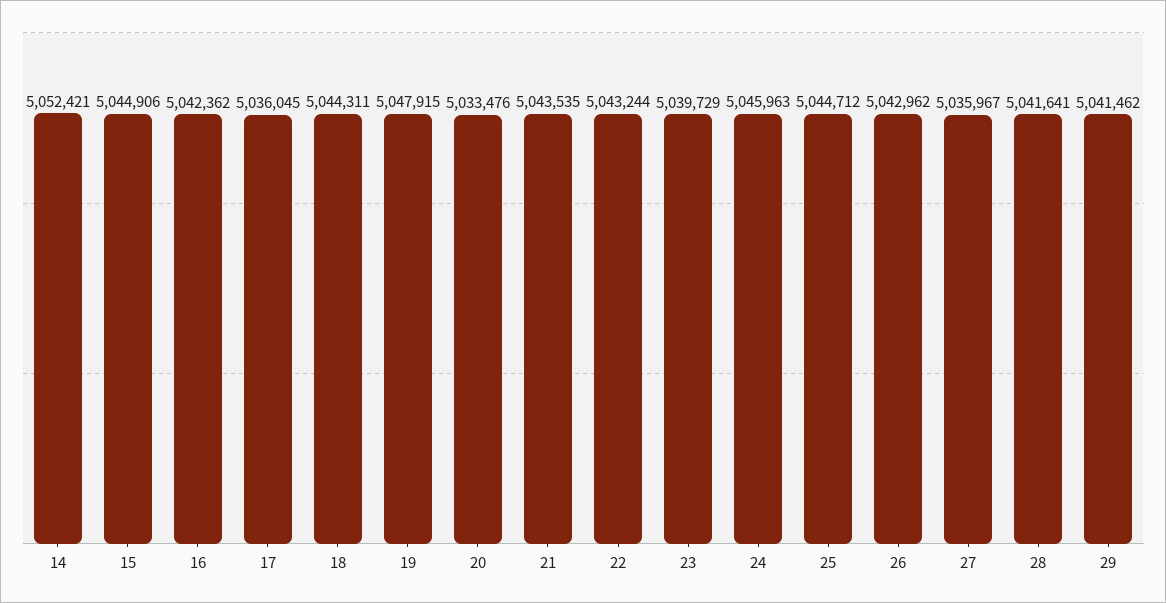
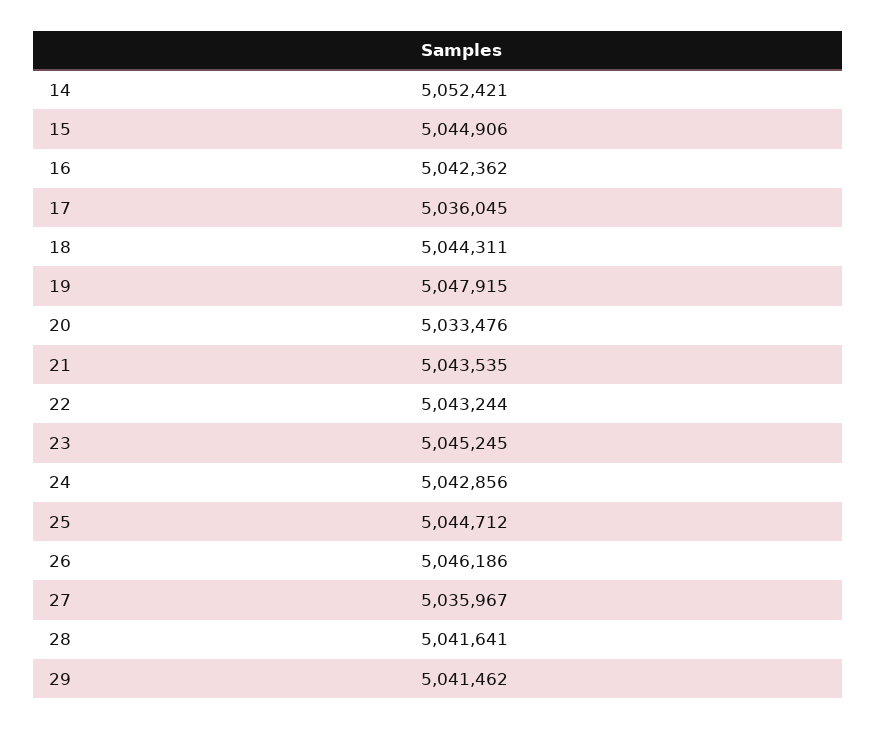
  {
    "14": 5052421,
    "15": 5044906,
    "16": 5042362,
    "17": 5036045,
    "18": 5044311,
    "19": 5047915,
    "20": 5033476,
    "21": 5043535,
    "22": 5043244,
-   "23": 5039729,
+   "23": 5045245,
-   "24": 5045963,
+   "24": 5042856,
    "25": 5044712,
-   "26": 5042962,
+   "26": 5046186,
    "27": 5035967,
    "28": 5041641,
    "29": 5041462
  }

